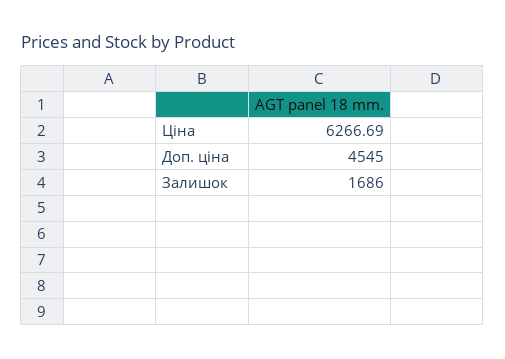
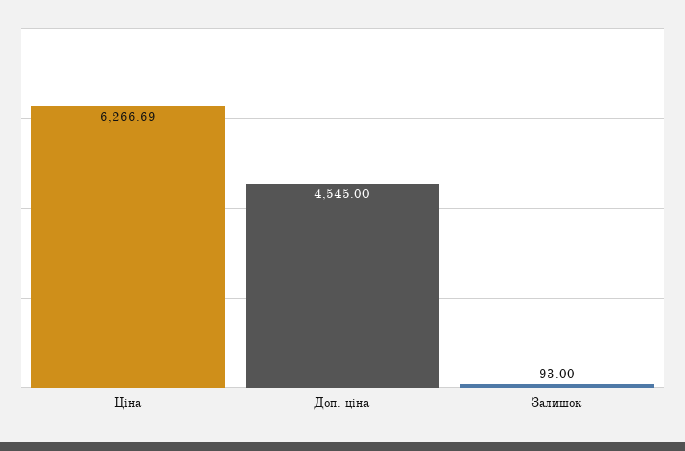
  {
    "Ціна": 6266.69,
    "Доп. ціна": 4545,
-   "Залишок": 1686
+   "Залишок": 93
  }

